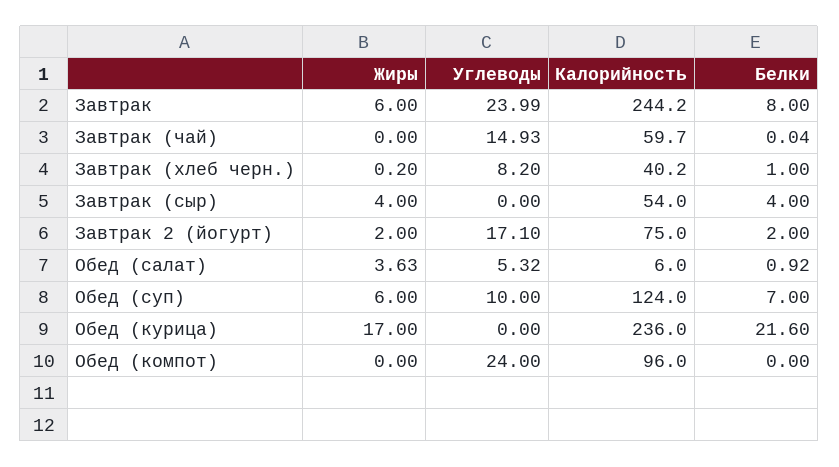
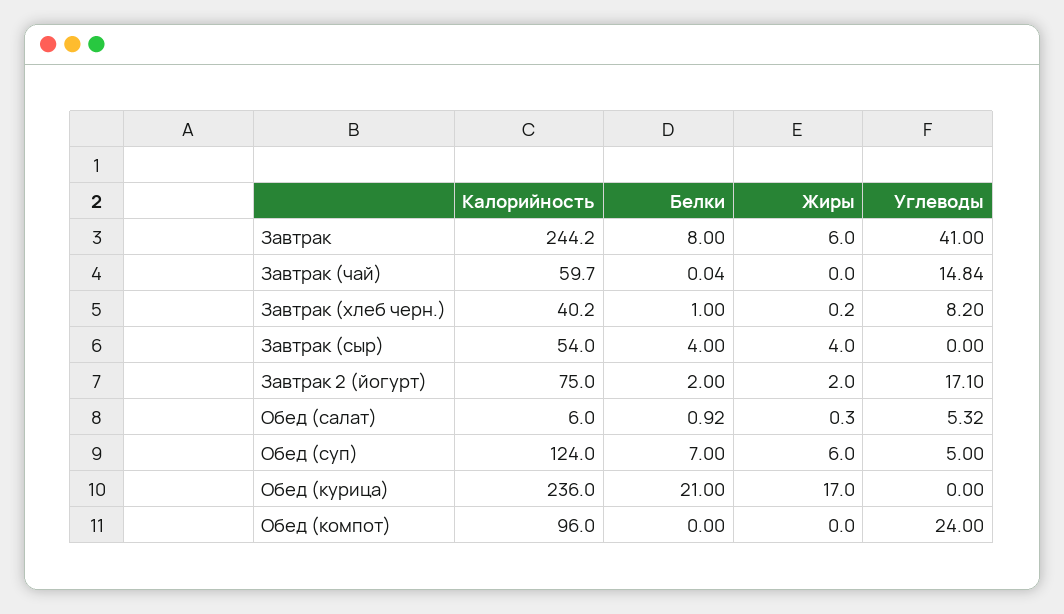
  {
    "Жиры": {
      "Завтрак": 6,
      "Завтрак (чай)": 0,
      "Завтрак (хлеб черн.)": 0.2,
      "Завтрак (сыр)": 4,
      "Завтрак 2 (йогурт)": 2,
-     "Обед (салат)": 3.63,
+     "Обед (салат)": 0.3,
      "Обед (суп)": 6,
      "Обед (курица)": 17,
      "Обед (компот)": 0
    },
    "Углеводы": {
-     "Завтрак": 23.99,
+     "Завтрак": 41,
-     "Завтрак (чай)": 14.93,
+     "Завтрак (чай)": 14.84,
      "Завтрак (хлеб черн.)": 8.2,
      "Завтрак (сыр)": 0,
      "Завтрак 2 (йогурт)": 17.1,
      "Обед (салат)": 5.32,
-     "Обед (суп)": 10,
+     "Обед (суп)": 5,
      "Обед (курица)": 0,
      "Обед (компот)": 24
    },
    "Калорийность": {
      "Завтрак": 244.2,
      "Завтрак (чай)": 59.7,
      "Завтрак (хлеб черн.)": 40.2,
      "Завтрак (сыр)": 54,
      "Завтрак 2 (йогурт)": 75,
      "Обед (салат)": 6,
      "Обед (суп)": 124,
      "Обед (курица)": 236,
      "Обед (компот)": 96
    },
    "Белки": {
      "Завтрак": 8,
      "Завтрак (чай)": 0.04,
      "Завтрак (хлеб черн.)": 1,
      "Завтрак (сыр)": 4,
      "Завтрак 2 (йогурт)": 2,
      "Обед (салат)": 0.92,
      "Обед (суп)": 7,
-     "Обед (курица)": 21.6,
+     "Обед (курица)": 21,
      "Обед (компот)": 0
    }
  }

